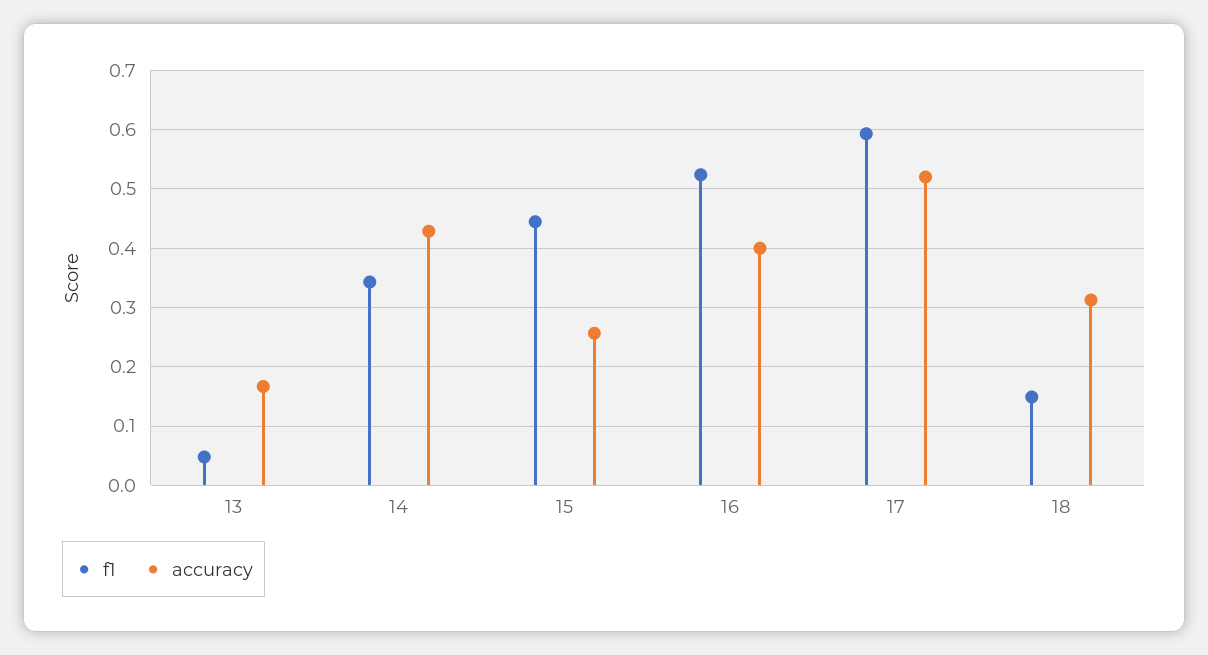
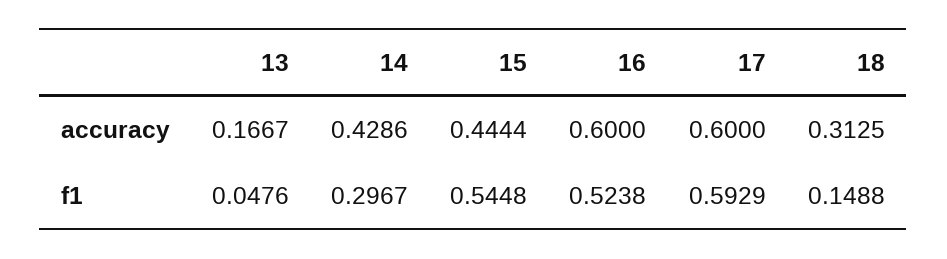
  {
    "f1": {
      "13": 0.0476,
-     "14": 0.34,
+     "14": 0.2967,
-     "15": 0.44,
+     "15": 0.5448,
      "16": 0.5238,
      "17": 0.5929,
      "18": 0.1488
    },
    "accuracy": {
      "13": 0.1667,
      "14": 0.4286,
-     "15": 0.26,
+     "15": 0.4444,
-     "16": 0.4,
+     "16": 0.6,
-     "17": 0.52,
+     "17": 0.6,
      "18": 0.3125
    }
  }

